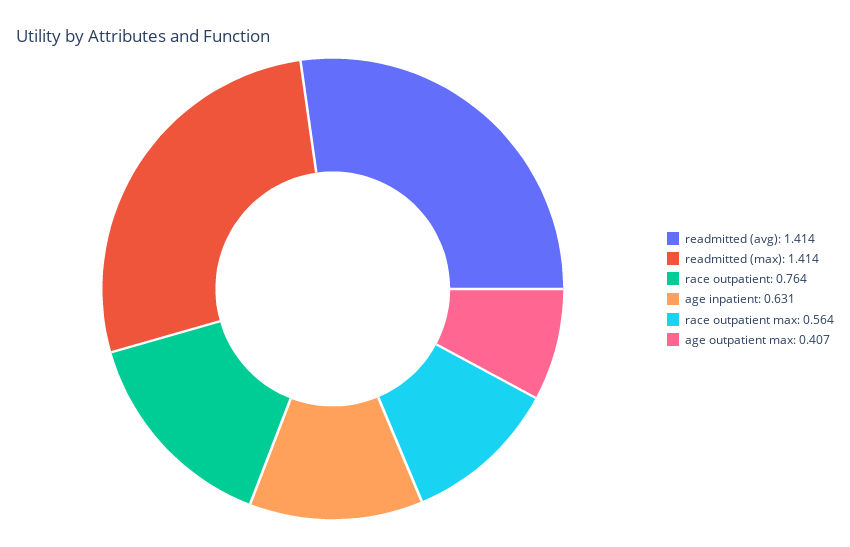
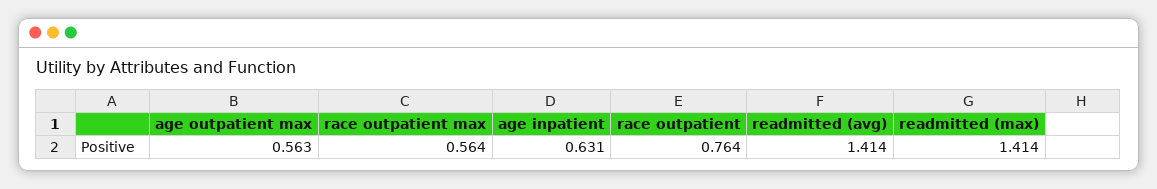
  {
    "readmitted (avg)": 1.414,
    "readmitted (max)": 1.414,
    "race outpatient": 0.764,
    "age inpatient": 0.631,
    "race outpatient max": 0.564,
-   "age outpatient max": 0.407
+   "age outpatient max": 0.563
  }

